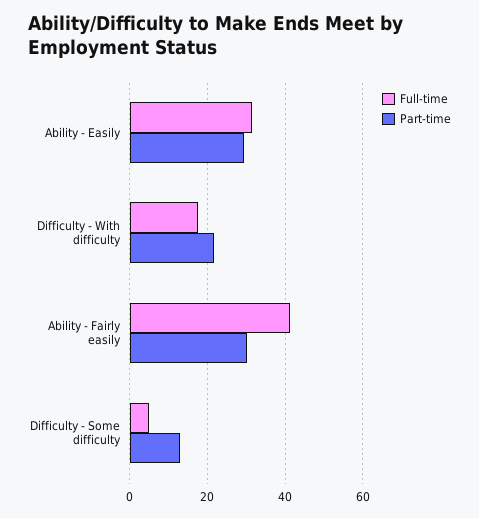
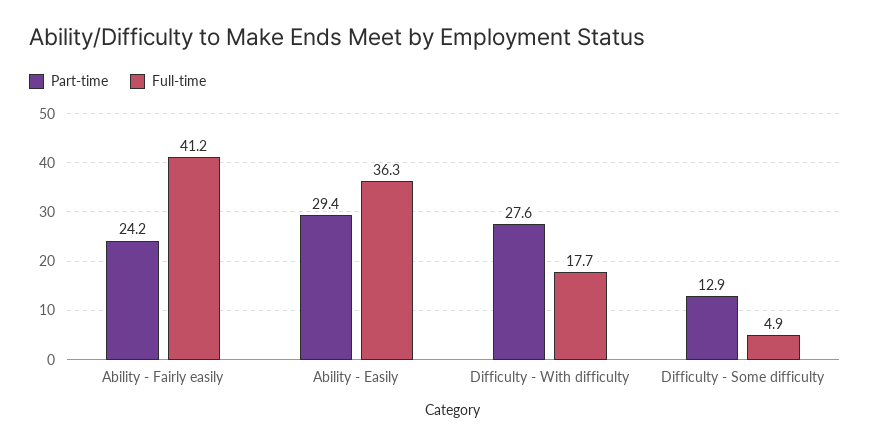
  {
    "Full-time": {
-     "Ability - Easily": 32,
+     "Ability - Easily": 36.3,
      "Difficulty - With difficulty": 17.7,
      "Ability - Fairly easily": 41.2,
      "Difficulty - Some difficulty": 4.9
    },
    "Part-time": {
      "Ability - Easily": 29.4,
-     "Difficulty - With difficulty": 22,
+     "Difficulty - With difficulty": 27.6,
-     "Ability - Fairly easily": 30,
+     "Ability - Fairly easily": 24.2,
      "Difficulty - Some difficulty": 12.9
    }
  }

